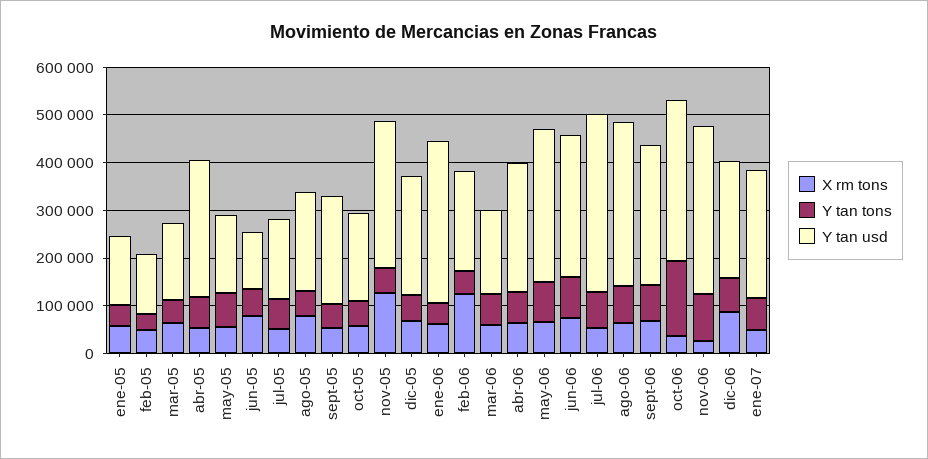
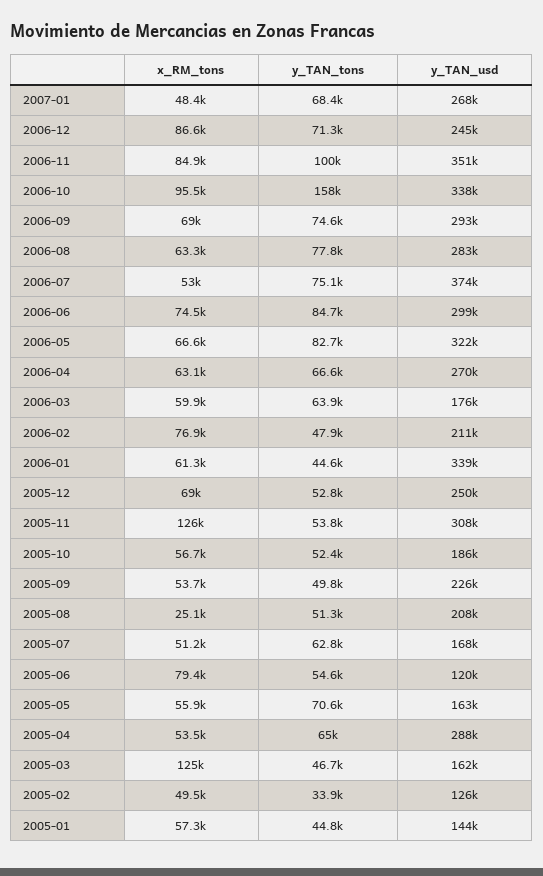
  {
    "X rm tons": {
      "ene-05": 57300,
      "feb-05": 49500,
-     "mar-05": 60000,
+     "mar-05": 125000,
      "abr-05": 53500,
      "may-05": 55900,
      "jun-05": 79400,
      "jul-05": 51200,
-     "ago-05": 80000,
+     "ago-05": 25100,
      "sept-05": 53700,
      "oct-05": 56700,
      "nov-05": 126000,
      "dic-05": 69000,
      "ene-06": 61300,
-     "feb-06": 120000,
+     "feb-06": 76900,
      "mar-06": 59900,
      "abr-06": 63100,
      "may-06": 66600,
      "jun-06": 74500,
      "jul-06": 53000,
      "ago-06": 63300,
      "sept-06": 69000,
-     "oct-06": 40000,
+     "oct-06": 95500,
-     "nov-06": 20000,
+     "nov-06": 84900,
      "dic-06": 86600,
      "ene-07": 48400
    },
    "Y tan tons": {
      "ene-05": 44800,
      "feb-05": 33900,
      "mar-05": 46700,
      "abr-05": 65000,
      "may-05": 70600,
      "jun-05": 54600,
      "jul-05": 62800,
      "ago-05": 51300,
      "sept-05": 49800,
      "oct-05": 52400,
      "nov-05": 53800,
      "dic-05": 52800,
      "ene-06": 44600,
      "feb-06": 47900,
      "mar-06": 63900,
      "abr-06": 66600,
      "may-06": 82700,
      "jun-06": 84700,
      "jul-06": 75100,
      "ago-06": 77800,
      "sept-06": 74600,
      "oct-06": 158000,
      "nov-06": 100000,
      "dic-06": 71300,
      "ene-07": 68400
    },
    "Y tan usd": {
      "ene-05": 144000,
      "feb-05": 126000,
      "mar-05": 162000,
      "abr-05": 288000,
      "may-05": 163000,
      "jun-05": 120000,
      "jul-05": 168000,
      "ago-05": 208000,
      "sept-05": 226000,
      "oct-05": 186000,
      "nov-05": 308000,
      "dic-05": 250000,
      "ene-06": 339000,
      "feb-06": 211000,
      "mar-06": 176000,
      "abr-06": 270000,
      "may-06": 322000,
      "jun-06": 299000,
      "jul-06": 374000,
-     "ago-06": 340000,
+     "ago-06": 283000,
      "sept-06": 293000,
      "oct-06": 338000,
      "nov-06": 351000,
      "dic-06": 245000,
      "ene-07": 268000
    }
  }

